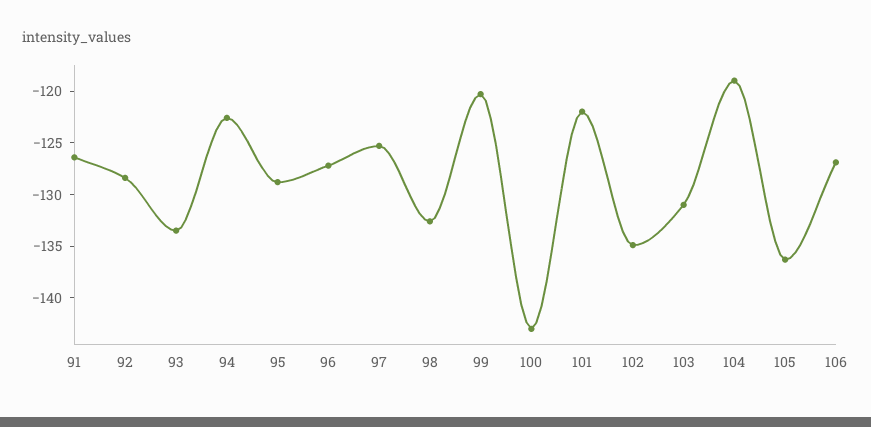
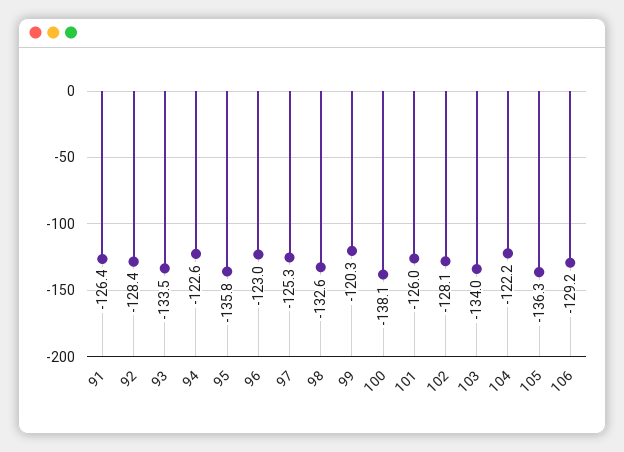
  {
    "91": -126.4,
    "92": -128.4,
    "93": -133.5,
    "94": -122.6,
-   "95": -129,
+   "95": -135.8,
-   "96": -127,
+   "96": -123,
    "97": -125.3,
    "98": -132.6,
    "99": -120.3,
-   "100": -143,
+   "100": -138.1,
-   "101": -122,
+   "101": -126,
-   "102": -135,
+   "102": -128.1,
-   "103": -131,
+   "103": -134,
-   "104": -119,
+   "104": -122.2,
    "105": -136.3,
-   "106": -127
+   "106": -129.2
  }

